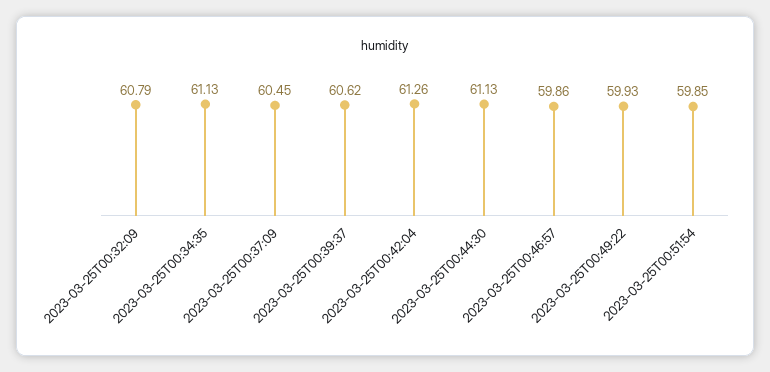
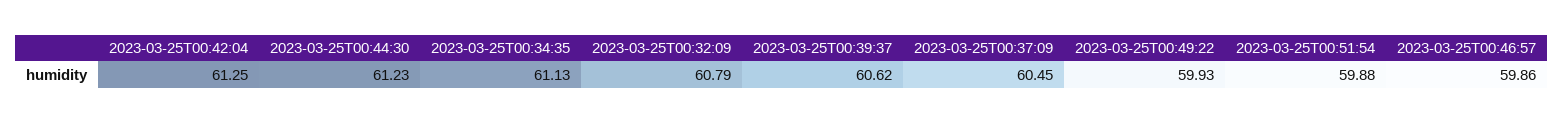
  {
    "2023-03-25T00:32:09": 60.79,
    "2023-03-25T00:34:35": 61.13,
    "2023-03-25T00:37:09": 60.45,
    "2023-03-25T00:39:37": 60.62,
-   "2023-03-25T00:42:04": 61.26,
+   "2023-03-25T00:42:04": 61.25,
-   "2023-03-25T00:44:30": 61.13,
+   "2023-03-25T00:44:30": 61.23,
    "2023-03-25T00:46:57": 59.86,
    "2023-03-25T00:49:22": 59.93,
-   "2023-03-25T00:51:54": 59.85
+   "2023-03-25T00:51:54": 59.88
  }

